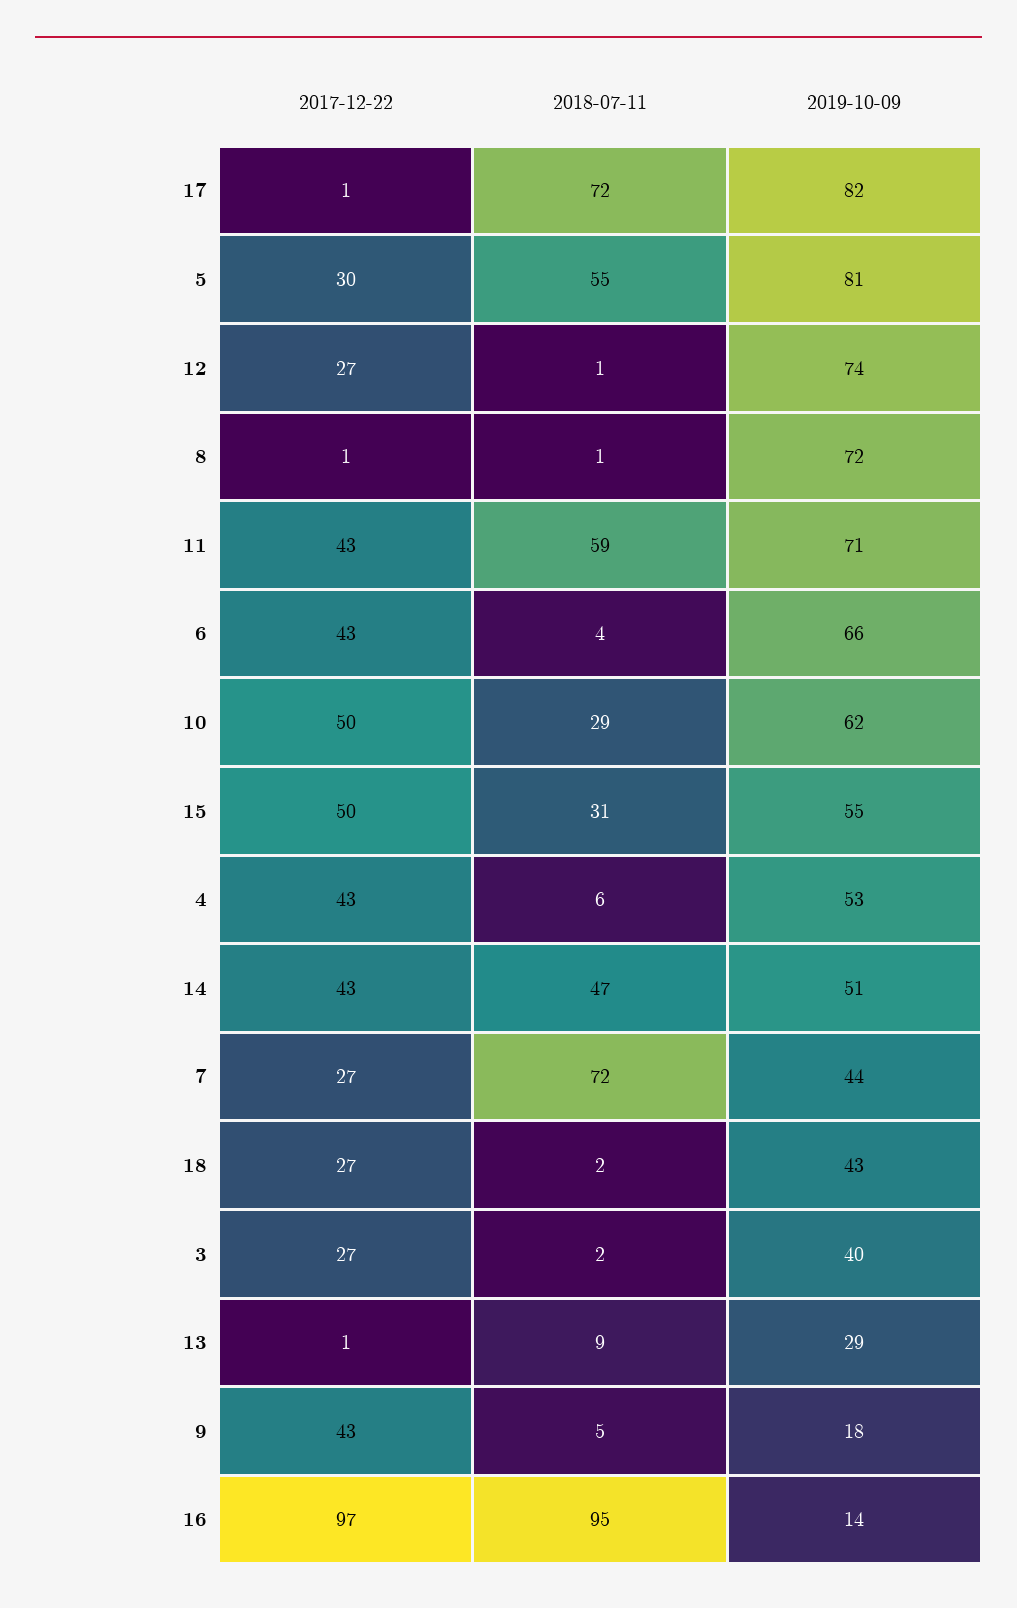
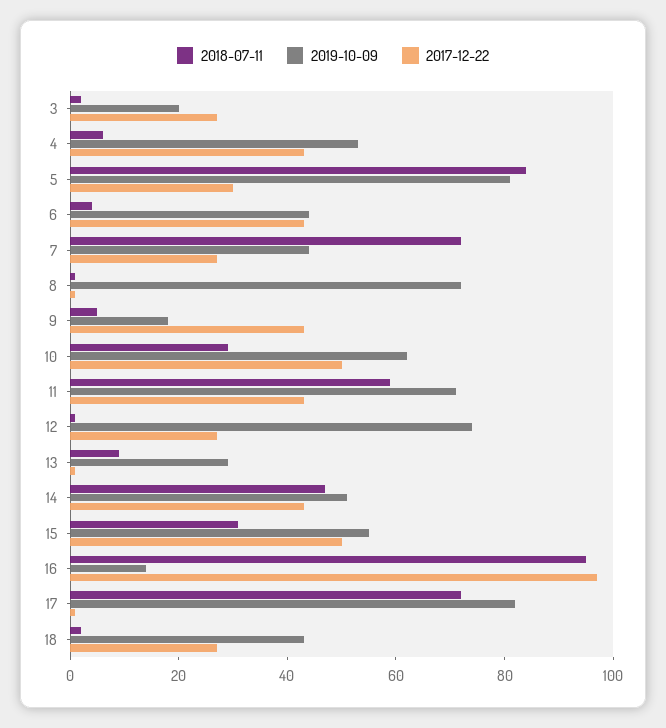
  {
    "2017-12-22": {
      "17": 1,
      "5": 30,
      "12": 27,
      "8": 1,
      "11": 43,
      "6": 43,
      "10": 50,
      "15": 50,
      "4": 43,
      "14": 43,
      "7": 27,
      "18": 27,
      "3": 27,
      "13": 1,
      "9": 43,
      "16": 97
    },
    "2018-07-11": {
      "17": 72,
-     "5": 55,
+     "5": 85,
      "12": 1,
      "8": 1,
      "11": 59,
      "6": 4,
      "10": 29,
      "15": 31,
      "4": 6,
      "14": 47,
      "7": 72,
      "18": 2,
      "3": 2,
      "13": 9,
      "9": 5,
      "16": 95
    },
    "2019-10-09": {
      "17": 82,
      "5": 81,
      "12": 74,
      "8": 72,
      "11": 71,
-     "6": 66,
+     "6": 45,
      "10": 62,
      "15": 55,
      "4": 53,
      "14": 51,
      "7": 44,
      "18": 43,
-     "3": 40,
+     "3": 20,
      "13": 29,
      "9": 18,
      "16": 14
    }
  }

